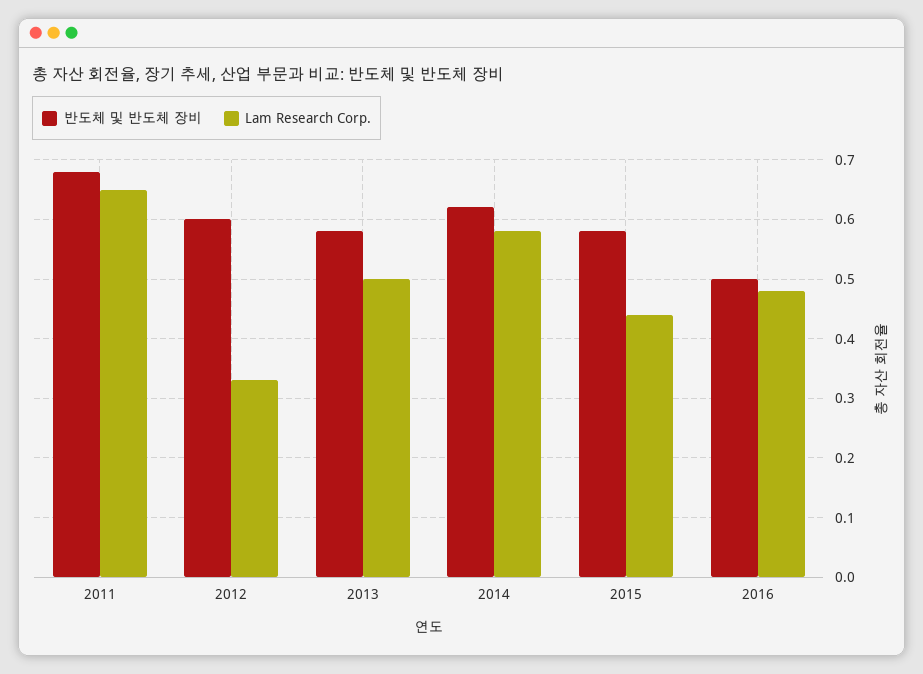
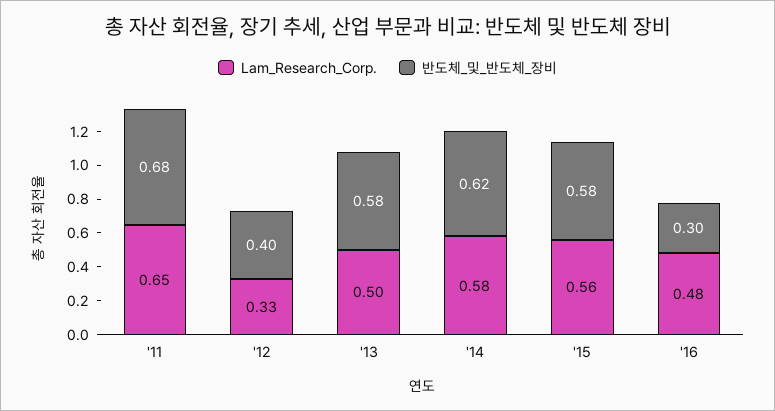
  {
    "반도체 및 반도체 장비": {
      "2011": 0.68,
-     "2012": 0.6,
+     "2012": 0.4,
      "2013": 0.58,
      "2014": 0.62,
      "2015": 0.58,
-     "2016": 0.5
+     "2016": 0.3
    },
    "Lam Research Corp.": {
      "2011": 0.65,
      "2012": 0.33,
      "2013": 0.5,
      "2014": 0.58,
-     "2015": 0.45,
+     "2015": 0.56,
      "2016": 0.48
    }
  }

